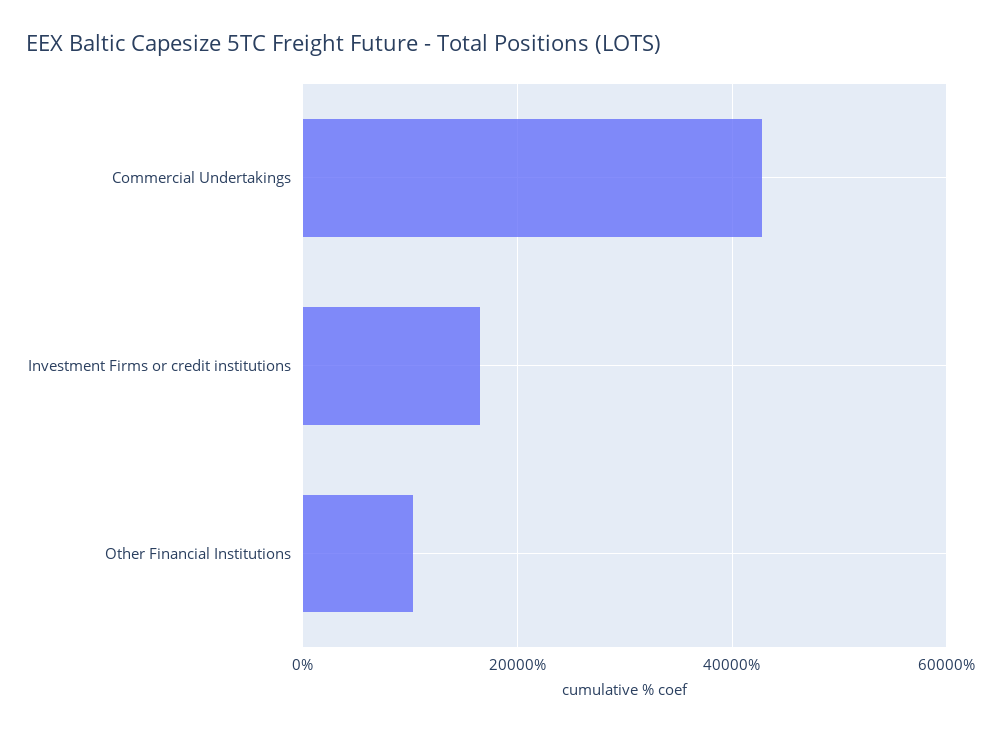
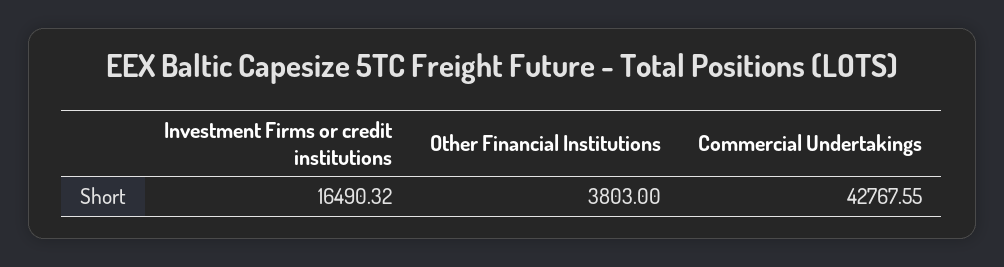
  {
    "Commercial Undertakings": 42767.55,
    "Investment Firms or credit institutions": 16490.32,
-   "Other Financial Institutions": 10000
+   "Other Financial Institutions": 3803
  }

